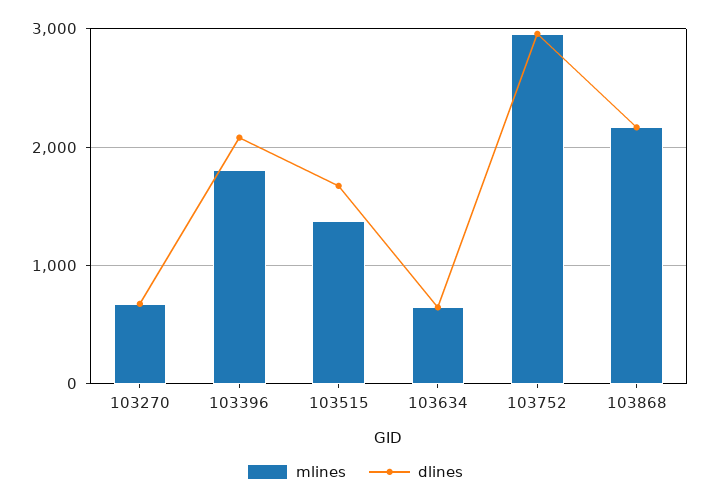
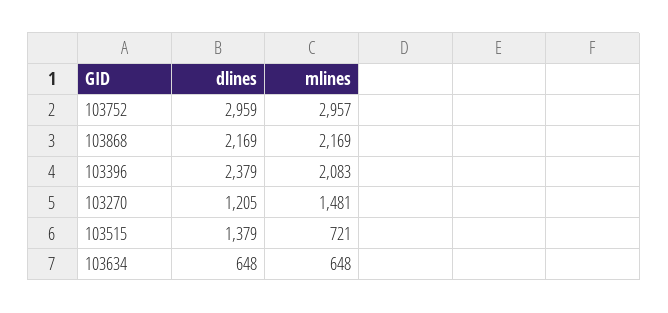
  {
    "mlines": {
-     "103270": 700,
+     "103270": 1481,
-     "103396": 1800,
+     "103396": 2083,
-     "103515": 1400,
+     "103515": 721,
      "103634": 648,
      "103752": 2957,
      "103868": 2169
    },
    "dlines": {
-     "103270": 700,
+     "103270": 1205,
-     "103396": 2100,
+     "103396": 2379,
-     "103515": 1700,
+     "103515": 1379,
      "103634": 648,
      "103752": 2959,
      "103868": 2169
    }
  }

